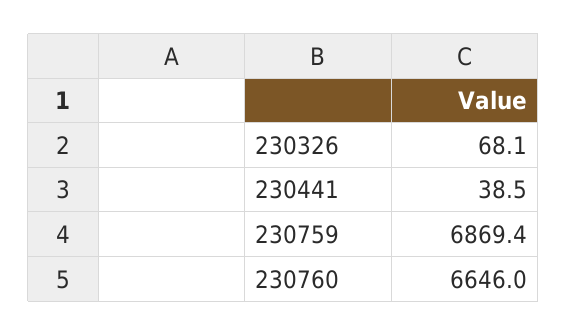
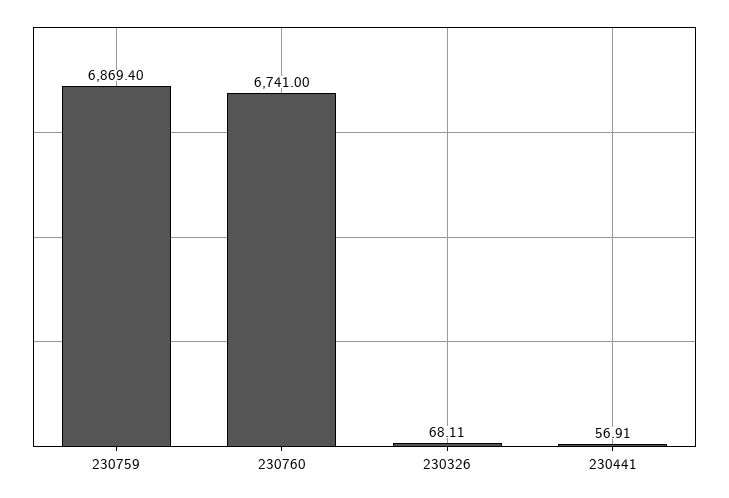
  {
    "230326": 68.11,
-   "230441": 38.5,
+   "230441": 56.91,
    "230759": 6869.4,
-   "230760": 6646
+   "230760": 6741
  }

